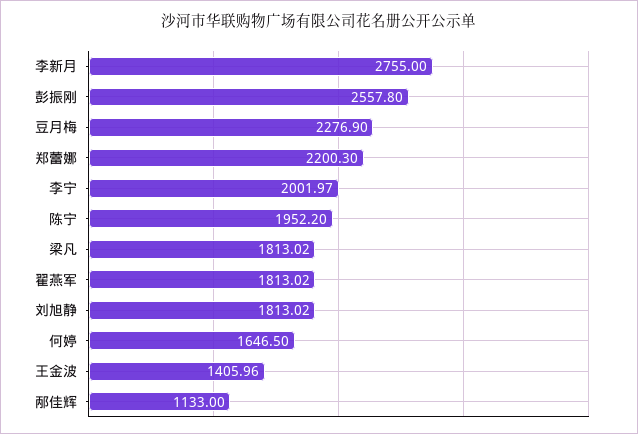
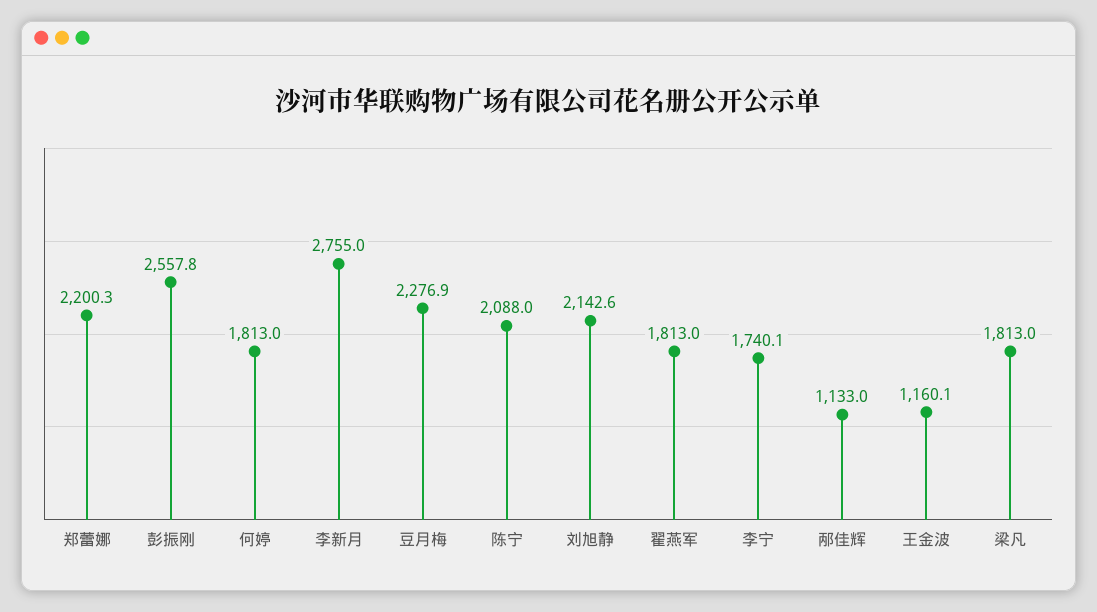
  {
    "李新月": 2755,
    "彭振刚": 2557.8,
    "豆月梅": 2276.9,
    "郑蕾娜": 2200.3,
-   "李宁": 2001.97,
+   "李宁": 1740.1,
-   "陈宁": 1952.2,
+   "陈宁": 2088,
    "梁凡": 1813.02,
    "翟燕军": 1813.02,
-   "刘旭静": 1813.02,
+   "刘旭静": 2142.6,
-   "何婷": 1646.5,
+   "何婷": 1813,
-   "王金波": 1405.96,
+   "王金波": 1160.1,
    "邴佳辉": 1133
  }

